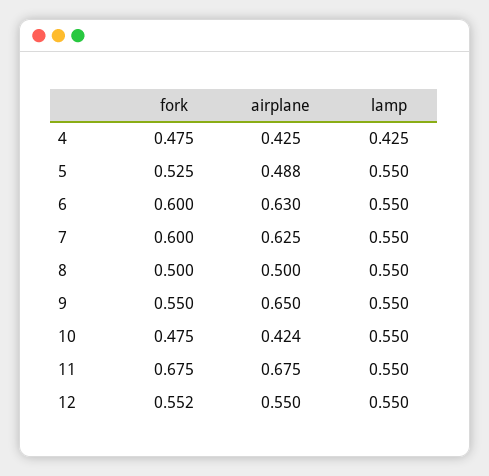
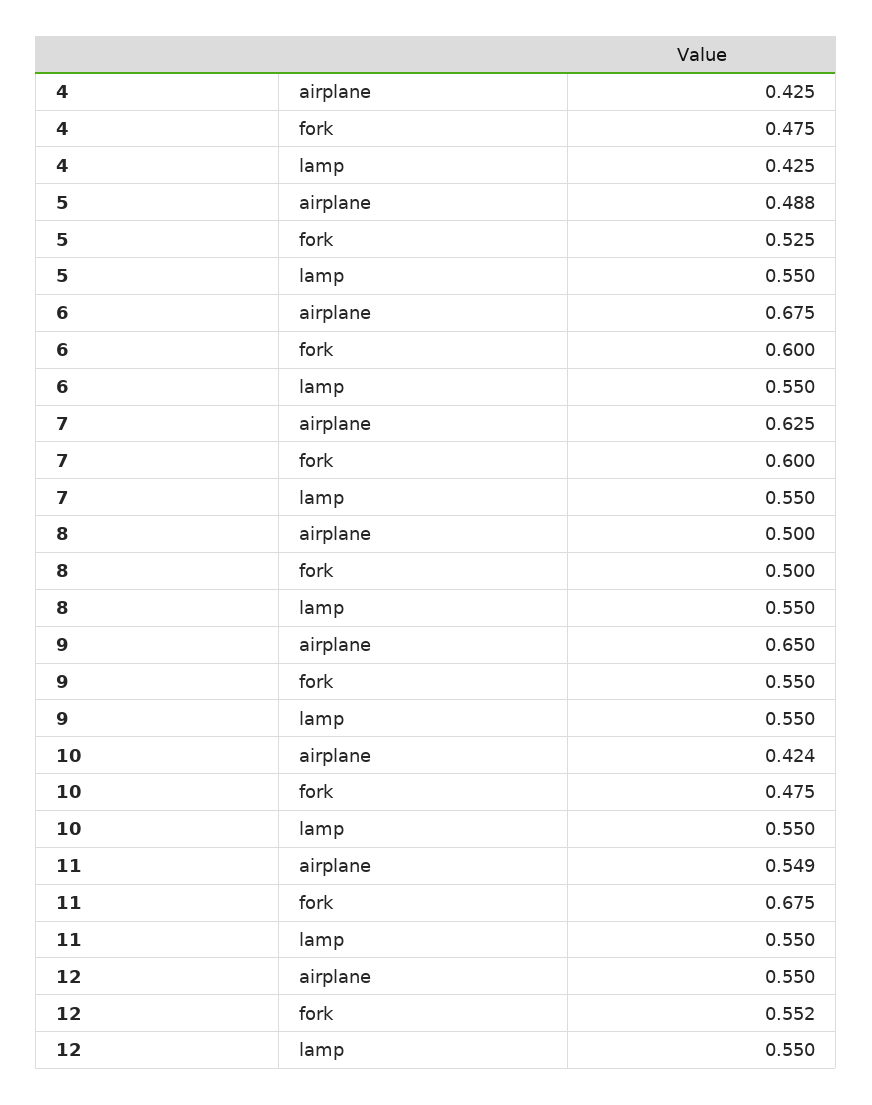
  {
    "fork": {
      "4": 0.475,
      "5": 0.525,
      "6": 0.6,
      "7": 0.6,
      "8": 0.5,
      "9": 0.55,
      "10": 0.475,
      "11": 0.675,
      "12": 0.552
    },
    "airplane": {
      "4": 0.425,
      "5": 0.488,
-     "6": 0.63,
+     "6": 0.675,
      "7": 0.625,
      "8": 0.5,
      "9": 0.65,
      "10": 0.424,
-     "11": 0.675,
+     "11": 0.549,
      "12": 0.55
    },
    "lamp": {
      "4": 0.425,
      "5": 0.55,
      "6": 0.55,
      "7": 0.55,
      "8": 0.55,
      "9": 0.55,
      "10": 0.55,
      "11": 0.55,
      "12": 0.55
    }
  }

